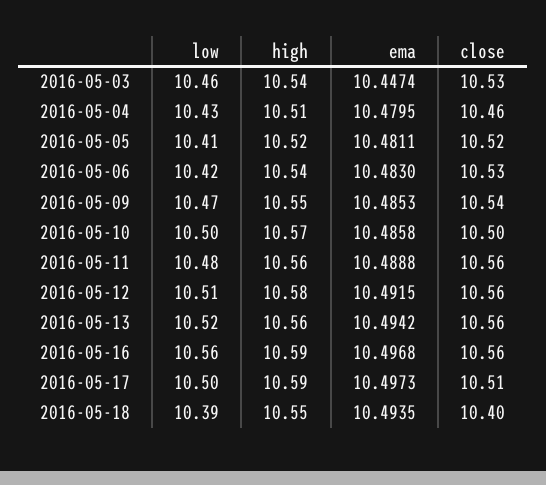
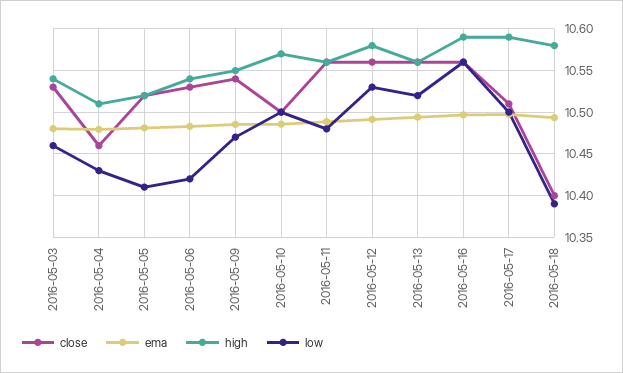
  {
    "low": {
      "2016-05-03": 10.46,
      "2016-05-04": 10.43,
      "2016-05-05": 10.41,
      "2016-05-06": 10.42,
      "2016-05-09": 10.47,
      "2016-05-10": 10.5,
      "2016-05-11": 10.48,
-     "2016-05-12": 10.51,
+     "2016-05-12": 10.53,
      "2016-05-13": 10.52,
      "2016-05-16": 10.56,
      "2016-05-17": 10.5,
      "2016-05-18": 10.39
    },
    "high": {
      "2016-05-03": 10.54,
      "2016-05-04": 10.51,
      "2016-05-05": 10.52,
      "2016-05-06": 10.54,
      "2016-05-09": 10.55,
      "2016-05-10": 10.57,
      "2016-05-11": 10.56,
      "2016-05-12": 10.58,
      "2016-05-13": 10.56,
      "2016-05-16": 10.59,
      "2016-05-17": 10.59,
-     "2016-05-18": 10.55
+     "2016-05-18": 10.58
    },
    "ema": {
-     "2016-05-03": 10.4474,
+     "2016-05-03": 10.48,
      "2016-05-04": 10.4795,
      "2016-05-05": 10.4811,
      "2016-05-06": 10.483,
      "2016-05-09": 10.4853,
      "2016-05-10": 10.4858,
      "2016-05-11": 10.4888,
      "2016-05-12": 10.4915,
      "2016-05-13": 10.4942,
      "2016-05-16": 10.4968,
      "2016-05-17": 10.4973,
      "2016-05-18": 10.4935
    },
    "close": {
      "2016-05-03": 10.53,
      "2016-05-04": 10.46,
      "2016-05-05": 10.52,
      "2016-05-06": 10.53,
      "2016-05-09": 10.54,
      "2016-05-10": 10.5,
      "2016-05-11": 10.56,
      "2016-05-12": 10.56,
      "2016-05-13": 10.56,
      "2016-05-16": 10.56,
      "2016-05-17": 10.51,
      "2016-05-18": 10.4
    }
  }

